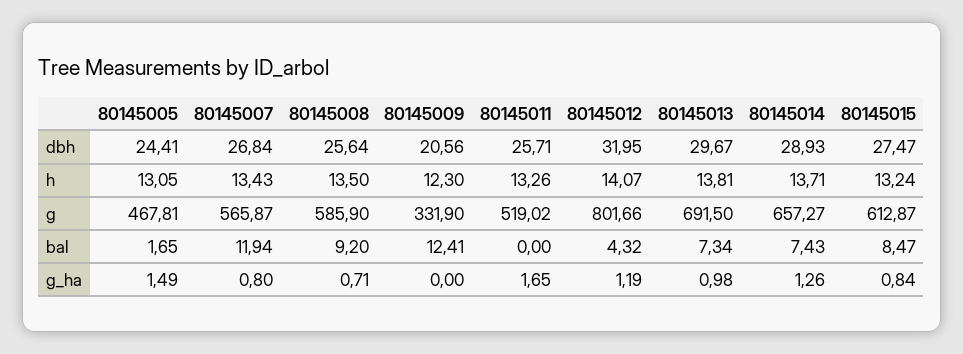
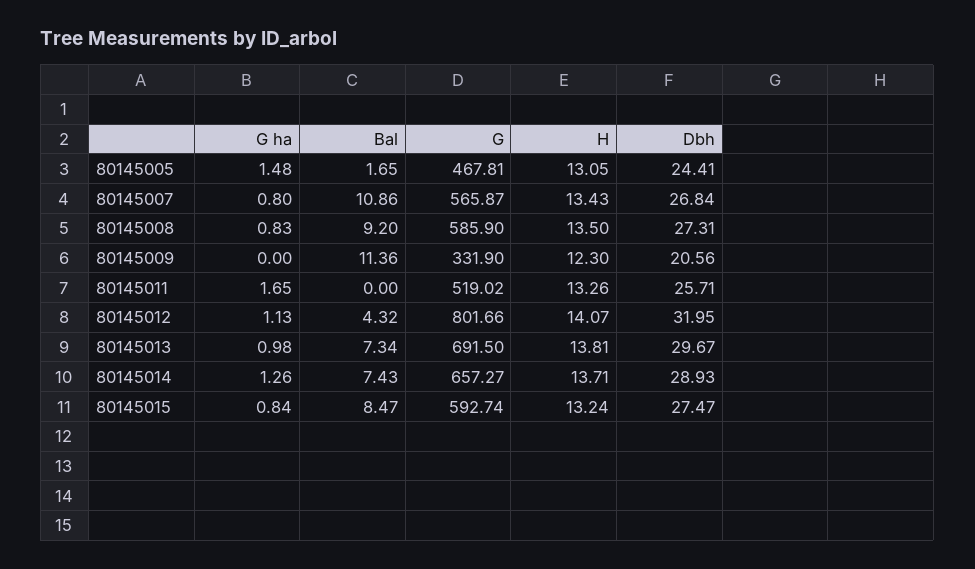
  {
    "80145005": {
      "dbh": 24.41,
      "h": 13.05,
      "g": 467.81,
      "bal": 1.65,
-     "g_ha": 1.49
+     "g_ha": 1.48
    },
    "80145007": {
      "dbh": 26.84,
      "h": 13.43,
      "g": 565.87,
-     "bal": 11.94,
+     "bal": 10.86,
      "g_ha": 0.8
    },
    "80145008": {
-     "dbh": 25.64,
+     "dbh": 27.31,
      "h": 13.5,
      "g": 585.9,
      "bal": 9.2,
-     "g_ha": 0.71
+     "g_ha": 0.83
    },
    "80145009": {
      "dbh": 20.56,
      "h": 12.3,
      "g": 331.9,
-     "bal": 12.41,
+     "bal": 11.36,
      "g_ha": 0
    },
    "80145011": {
      "dbh": 25.71,
      "h": 13.26,
      "g": 519.02,
      "bal": 0,
      "g_ha": 1.65
    },
    "80145012": {
      "dbh": 31.95,
      "h": 14.07,
      "g": 801.66,
      "bal": 4.32,
-     "g_ha": 1.19
+     "g_ha": 1.13
    },
    "80145013": {
      "dbh": 29.67,
      "h": 13.81,
      "g": 691.5,
      "bal": 7.34,
      "g_ha": 0.98
    },
    "80145014": {
      "dbh": 28.93,
      "h": 13.71,
      "g": 657.27,
      "bal": 7.43,
      "g_ha": 1.26
    },
    "80145015": {
      "dbh": 27.47,
      "h": 13.24,
-     "g": 612.87,
+     "g": 592.74,
      "bal": 8.47,
      "g_ha": 0.84
    }
  }

